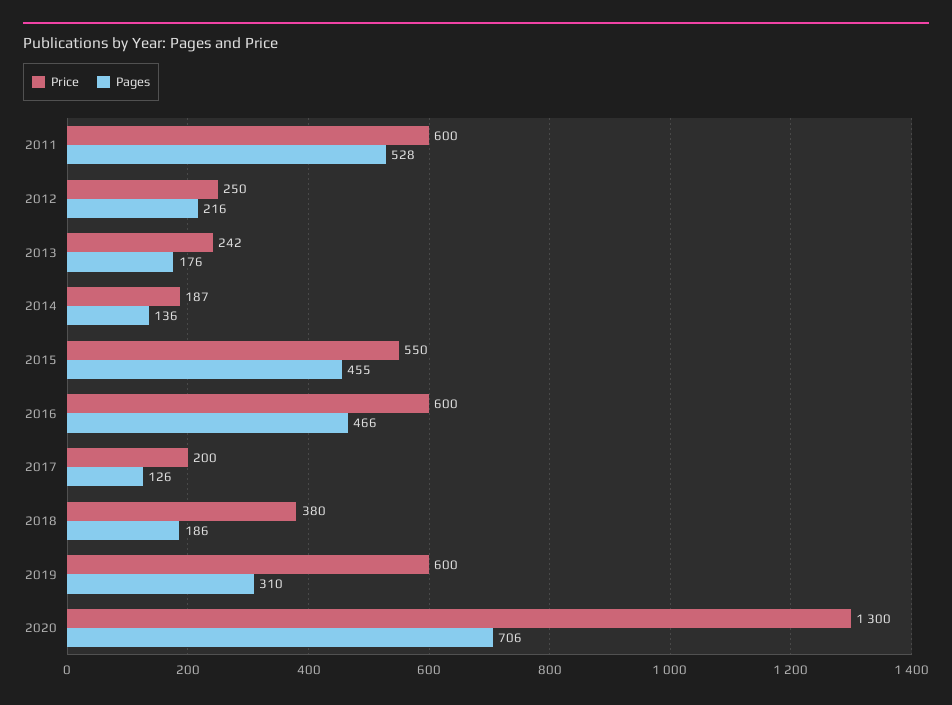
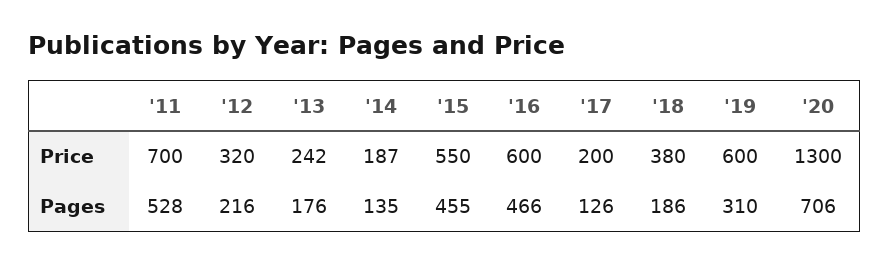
  {
    "Price": {
-     "2011": 600,
+     "2011": 700,
-     "2012": 250,
+     "2012": 320,
      "2013": 242,
      "2014": 187,
      "2015": 550,
      "2016": 600,
      "2017": 200,
      "2018": 380,
      "2019": 600,
      "2020": 1300
    },
    "Pages": {
      "2011": 528,
      "2012": 216,
      "2013": 176,
-     "2014": 136,
+     "2014": 135,
      "2015": 455,
      "2016": 466,
      "2017": 126,
      "2018": 186,
      "2019": 310,
      "2020": 706
    }
  }

